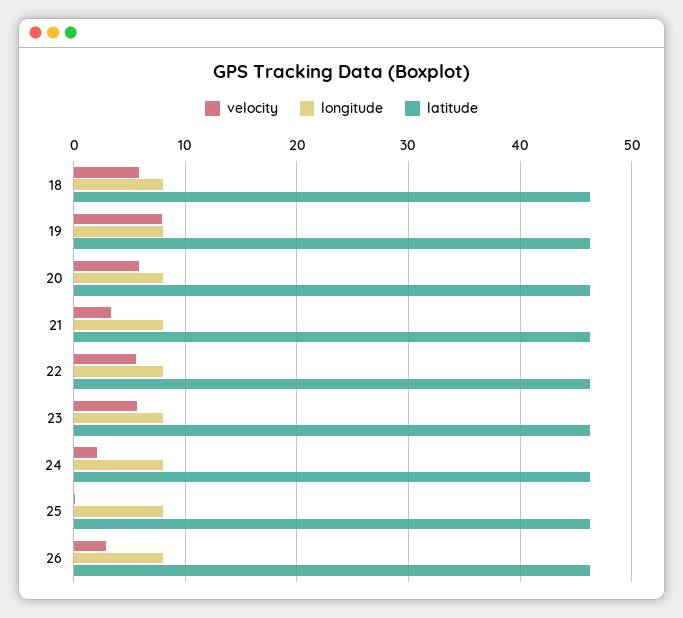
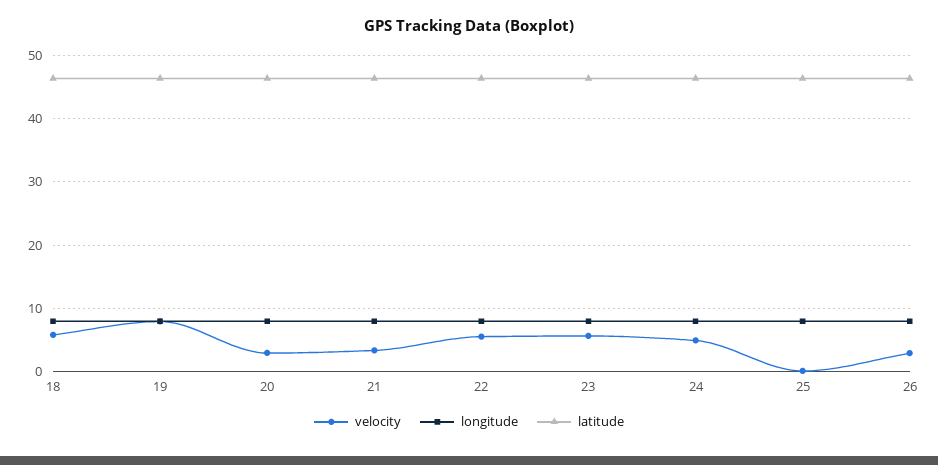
  {
    "velocity": {
      "18": 6,
      "19": 8,
-     "20": 6,
+     "20": 3,
      "21": 3,
      "22": 6,
      "23": 6,
-     "24": 2,
+     "24": 5,
      "25": 0,
      "26": 3
    },
    "longitude": {
      "18": 8,
      "19": 8,
      "20": 8,
      "21": 8,
      "22": 8,
      "23": 8,
      "24": 8,
      "25": 8,
      "26": 8
    },
    "latitude": {
      "18": 46,
      "19": 46,
      "20": 46,
      "21": 46,
      "22": 46,
      "23": 46,
      "24": 46,
      "25": 46,
      "26": 46
    }
  }

